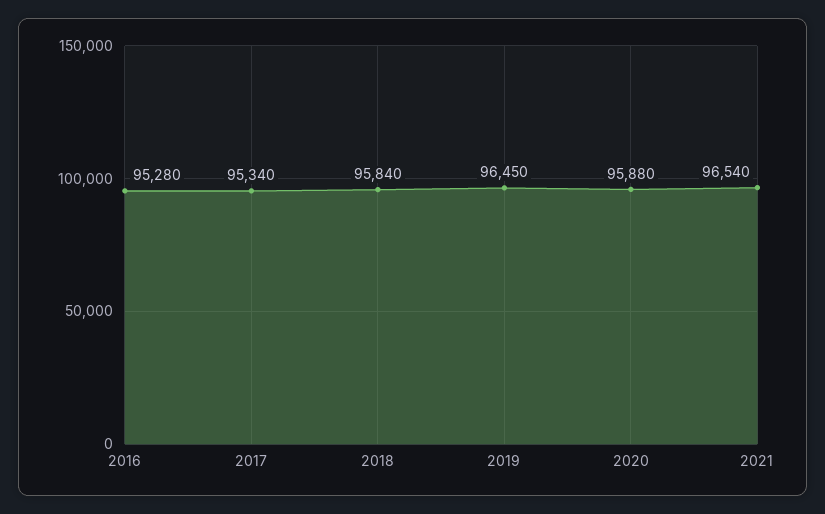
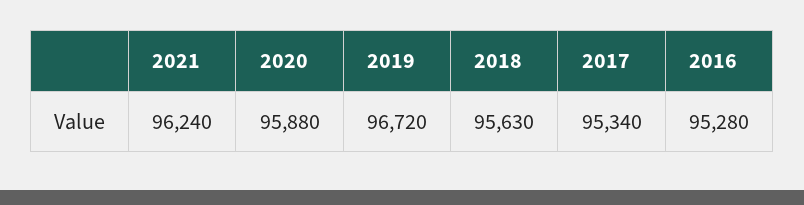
  {
    "2016": 95280,
    "2017": 95340,
-   "2018": 95840,
+   "2018": 95630,
-   "2019": 96450,
+   "2019": 96720,
    "2020": 95880,
-   "2021": 96540
+   "2021": 96240
  }

